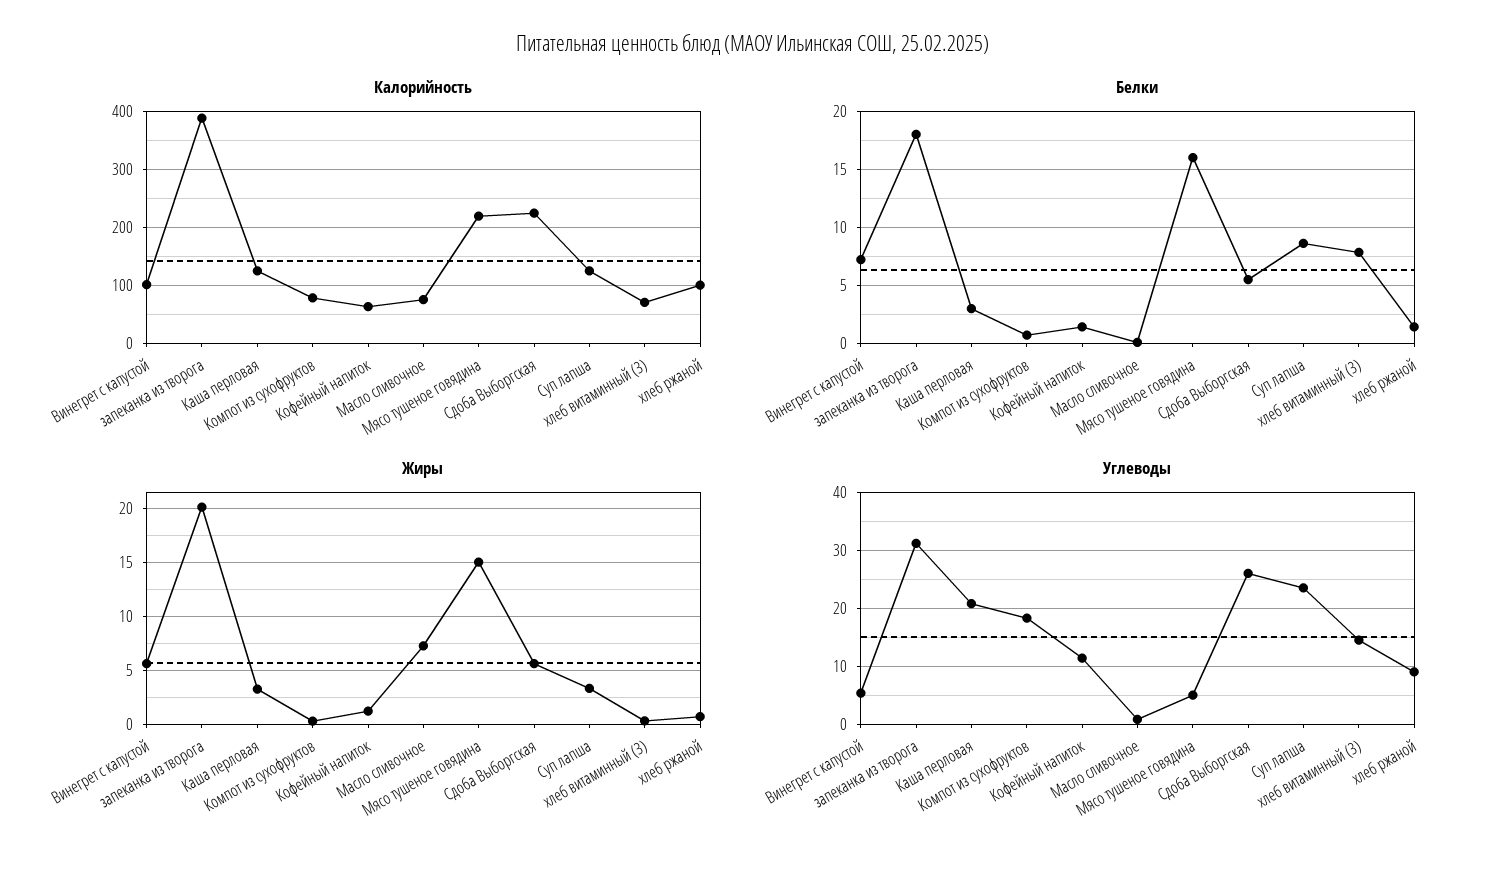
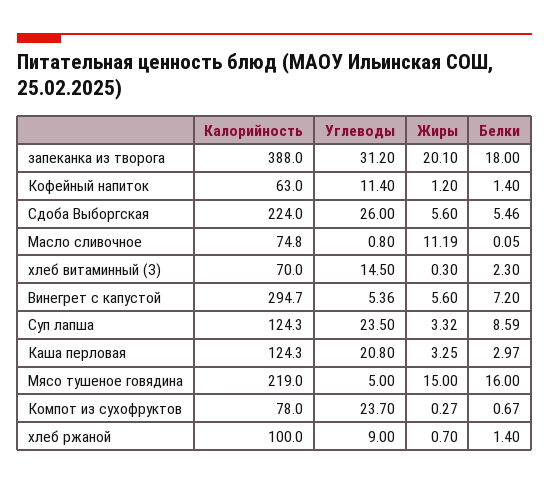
  {
    "Калорийность": {
-     "Винегрет с капустой": 100,
+     "Винегрет с капустой": 294.7,
      "запеканка из творога": 388,
      "Каша перловая": 124.3,
      "Компот из сухофруктов": 78,
      "Кофейный напиток": 63,
      "Масло сливочное": 74.8,
      "Мясо тушеное говядина": 219,
      "Сдоба Выборгская": 224,
      "Суп лапша": 124.3,
      "хлеб витаминный (З)": 70,
      "хлеб ржаной": 100
    },
    "Белки": {
      "Винегрет с капустой": 7.2,
      "запеканка из творога": 18,
      "Каша перловая": 2.97,
      "Компот из сухофруктов": 0.67,
      "Кофейный напиток": 1.4,
      "Масло сливочное": 0.05,
      "Мясо тушеное говядина": 16,
      "Сдоба Выборгская": 5.46,
      "Суп лапша": 8.59,
-     "хлеб витаминный (З)": 8,
+     "хлеб витаминный (З)": 2.3,
      "хлеб ржаной": 1.4
    },
    "Жиры": {
      "Винегрет с капустой": 5.6,
      "запеканка из творога": 20.1,
      "Каша перловая": 3.25,
      "Компот из сухофруктов": 0.27,
      "Кофейный напиток": 1.2,
-     "Масло сливочное": 7,
+     "Масло сливочное": 11.19,
      "Мясо тушеное говядина": 15,
      "Сдоба Выборгская": 5.6,
      "Суп лапша": 3.32,
      "хлеб витаминный (З)": 0.3,
      "хлеб ржаной": 0.7
    },
    "Углеводы": {
      "Винегрет с капустой": 5.36,
      "запеканка из творога": 31.2,
      "Каша перловая": 20.8,
-     "Компот из сухофруктов": 18,
+     "Компот из сухофруктов": 23.7,
      "Кофейный напиток": 11.4,
      "Масло сливочное": 0.8,
      "Мясо тушеное говядина": 5,
      "Сдоба Выборгская": 26,
      "Суп лапша": 23.5,
      "хлеб витаминный (З)": 14.5,
      "хлеб ржаной": 9
    }
  }

